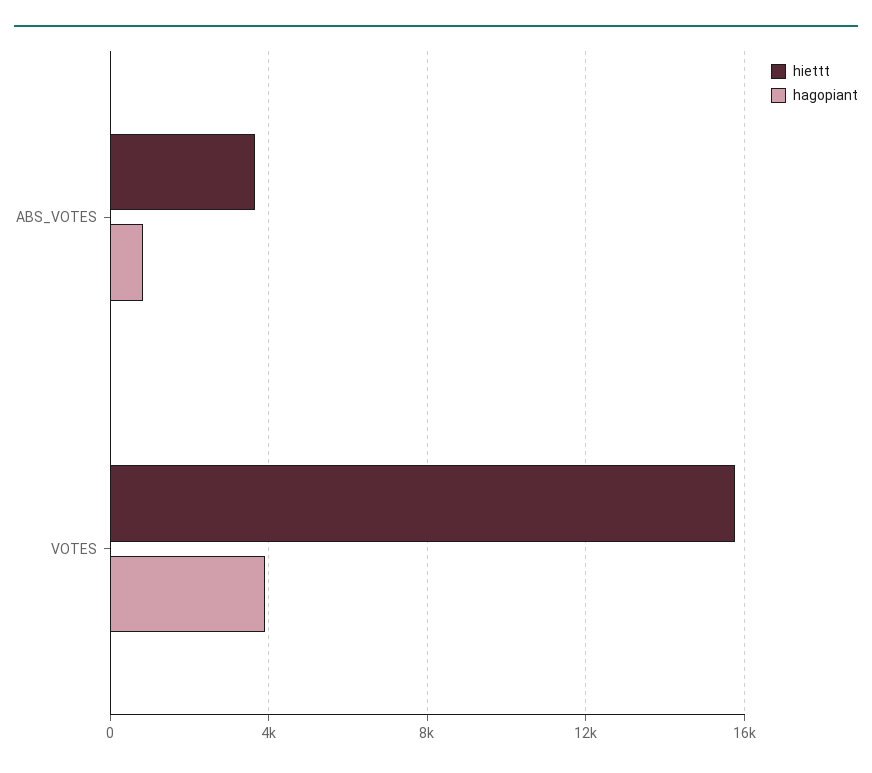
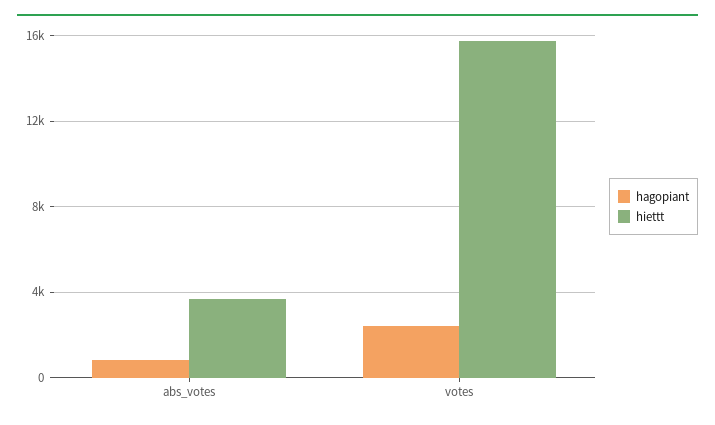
  {
    "hiettt": {
      "ABS_VOTES": 3500,
      "VOTES": 16000
    },
    "hagopiant": {
      "ABS_VOTES": 1000,
-     "VOTES": 4000
+     "VOTES": 2500
    }
  }

